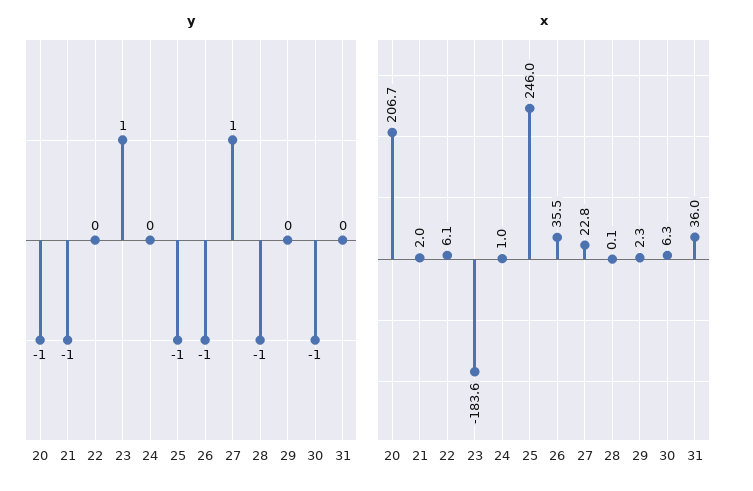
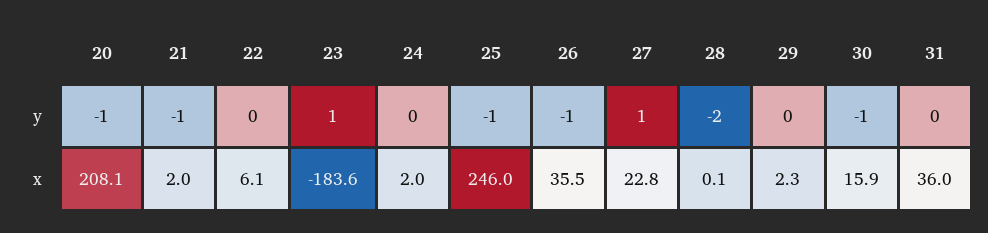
  {
    "y": {
      "20": -1,
      "21": -1,
      "22": 0,
      "23": 1,
      "24": 0,
      "25": -1,
      "26": -1,
      "27": 1,
-     "28": -1,
+     "28": -2,
      "29": 0,
      "30": -1,
      "31": 0
    },
    "x": {
-     "20": 206.7,
+     "20": 208.1,
      "21": 2,
      "22": 6.1,
      "23": -183.6,
-     "24": 1,
+     "24": 2,
      "25": 246,
      "26": 35.5,
      "27": 22.8,
      "28": 0.1,
      "29": 2.3,
-     "30": 6.3,
+     "30": 15.9,
      "31": 36
    }
  }

